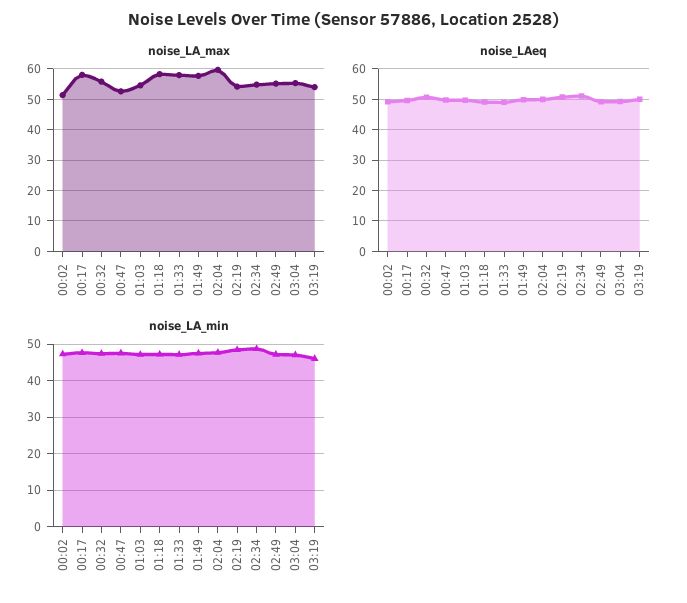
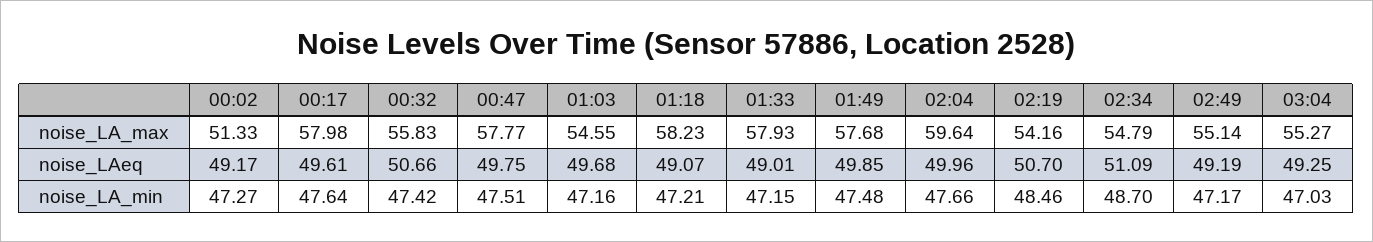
  {
    "noise_LA_max": {
      "00:02": 51.33,
      "00:17": 57.98,
      "00:32": 55.83,
-     "00:47": 52,
+     "00:47": 57.77,
      "01:03": 54.55,
      "01:18": 58.23,
      "01:33": 57.93,
      "01:49": 57.68,
      "02:04": 59.64,
      "02:19": 54.16,
      "02:34": 54.79,
      "02:49": 55.14,
-     "03:04": 55.27,
+     "03:04": 55.27
-     "03:19": 54
    },
    "noise_LAeq": {
      "00:02": 49.17,
      "00:17": 49.61,
      "00:32": 50.66,
      "00:47": 49.75,
      "01:03": 49.68,
      "01:18": 49.07,
      "01:33": 49.01,
      "01:49": 49.85,
      "02:04": 49.96,
      "02:19": 50.7,
      "02:34": 51.09,
      "02:49": 49.19,
-     "03:04": 49.25,
+     "03:04": 49.25
-     "03:19": 50
    },
    "noise_LA_min": {
      "00:02": 47.27,
      "00:17": 47.64,
      "00:32": 47.42,
      "00:47": 47.51,
      "01:03": 47.16,
      "01:18": 47.21,
      "01:33": 47.15,
      "01:49": 47.48,
      "02:04": 47.66,
      "02:19": 48.46,
      "02:34": 48.7,
      "02:49": 47.17,
-     "03:04": 47.03,
+     "03:04": 47.03
-     "03:19": 46
    }
  }

